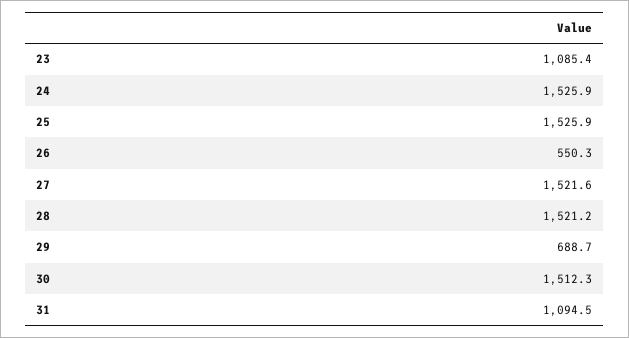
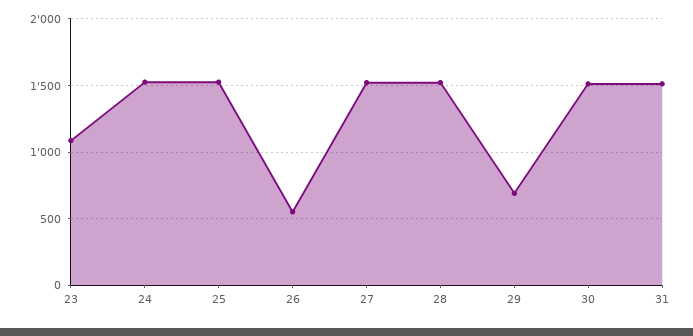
  {
    "23": 1085.4,
    "24": 1525.9,
    "25": 1525.9,
    "26": 550.3,
    "27": 1521.6,
    "28": 1521.2,
    "29": 688.7,
    "30": 1512.3,
-   "31": 1094.5
+   "31": 1500
  }

